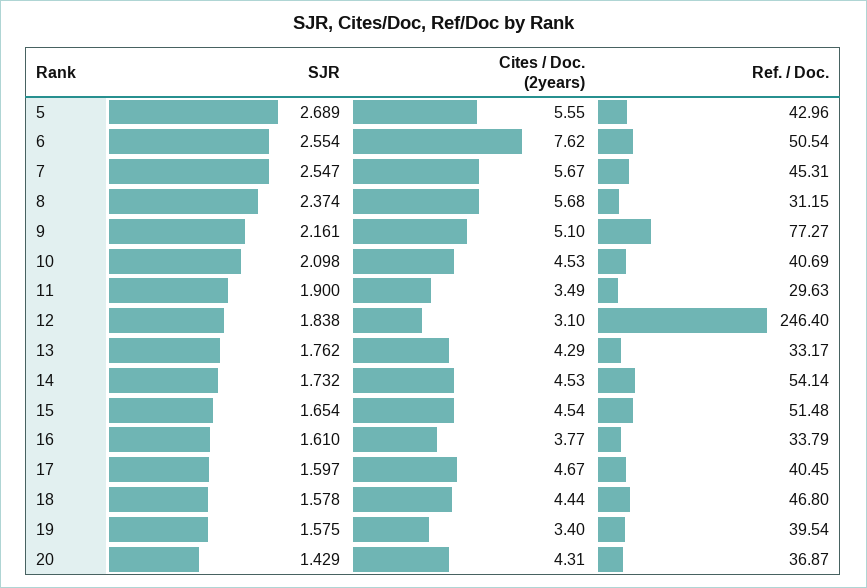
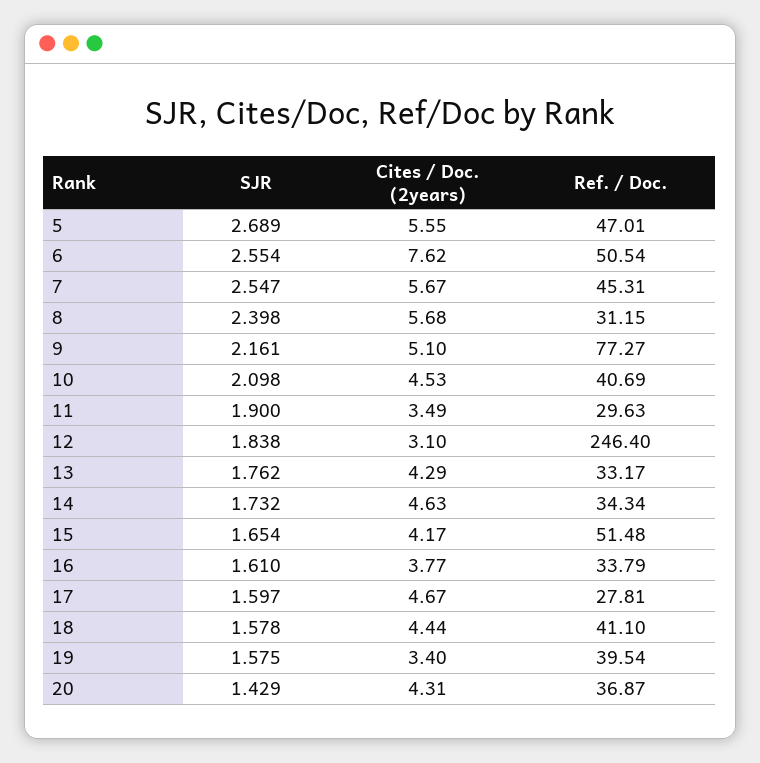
  {
    "SJR": {
      "5": 2.689,
      "6": 2.554,
      "7": 2.547,
-     "8": 2.374,
+     "8": 2.398,
      "9": 2.161,
      "10": 2.098,
      "11": 1.9,
      "12": 1.838,
      "13": 1.762,
      "14": 1.732,
      "15": 1.654,
      "16": 1.61,
      "17": 1.597,
      "18": 1.578,
      "19": 1.575,
      "20": 1.429
    },
    "Cites / Doc. (2years)": {
      "5": 5.55,
      "6": 7.62,
      "7": 5.67,
      "8": 5.68,
      "9": 5.1,
      "10": 4.53,
      "11": 3.49,
      "12": 3.1,
      "13": 4.29,
-     "14": 4.53,
+     "14": 4.63,
-     "15": 4.54,
+     "15": 4.17,
      "16": 3.77,
      "17": 4.67,
      "18": 4.44,
      "19": 3.4,
      "20": 4.31
    },
    "Ref. / Doc.": {
-     "5": 42.96,
+     "5": 47.01,
      "6": 50.54,
      "7": 45.31,
      "8": 31.15,
      "9": 77.27,
      "10": 40.69,
      "11": 29.63,
      "12": 246.4,
      "13": 33.17,
-     "14": 54.14,
+     "14": 34.34,
      "15": 51.48,
      "16": 33.79,
-     "17": 40.45,
+     "17": 27.81,
-     "18": 46.8,
+     "18": 41.1,
      "19": 39.54,
      "20": 36.87
    }
  }

